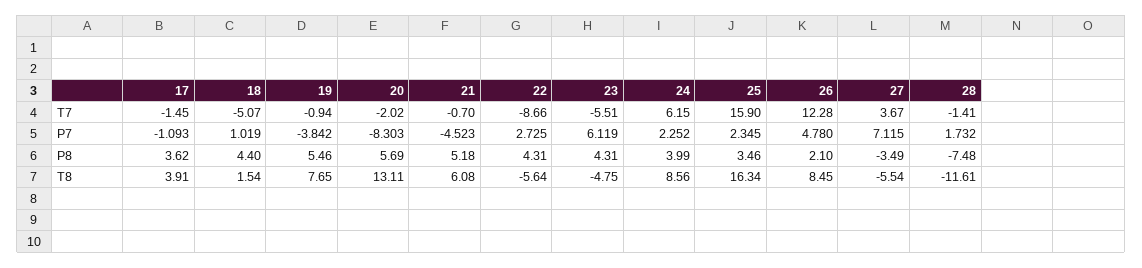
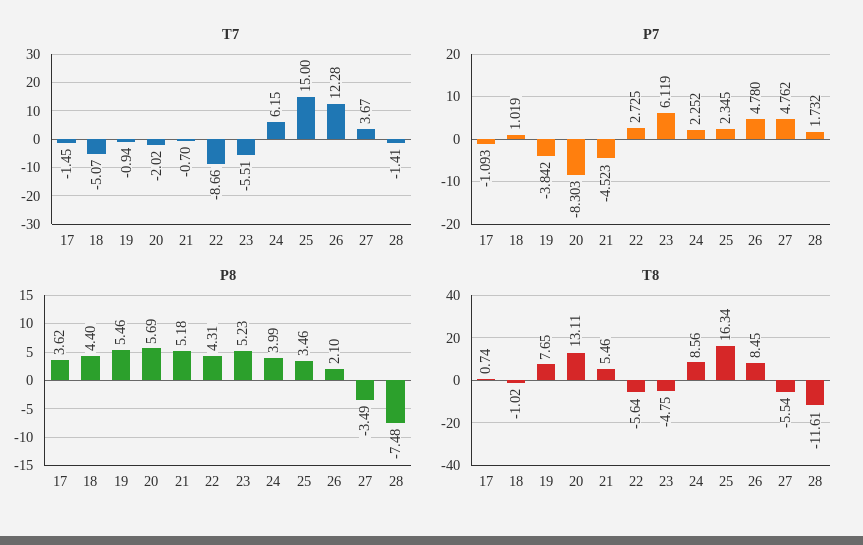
  {
    "T7": {
      "17": -1.45,
      "18": -5.07,
      "19": -0.94,
      "20": -2.02,
      "21": -0.7,
      "22": -8.66,
      "23": -5.51,
      "24": 6.15,
-     "25": 15.9,
+     "25": 15,
      "26": 12.28,
      "27": 3.67,
      "28": -1.41
    },
    "P7": {
      "17": -1.093,
      "18": 1.019,
      "19": -3.842,
      "20": -8.303,
      "21": -4.523,
      "22": 2.725,
      "23": 6.119,
      "24": 2.252,
      "25": 2.345,
      "26": 4.78,
-     "27": 7.115,
+     "27": 4.762,
      "28": 1.732
    },
    "P8": {
      "17": 3.62,
      "18": 4.4,
      "19": 5.46,
      "20": 5.69,
      "21": 5.18,
      "22": 4.31,
-     "23": 4.31,
+     "23": 5.23,
      "24": 3.99,
      "25": 3.46,
      "26": 2.1,
      "27": -3.49,
      "28": -7.48
    },
    "T8": {
-     "17": 3.91,
+     "17": 0.74,
-     "18": 1.54,
+     "18": -1.02,
      "19": 7.65,
      "20": 13.11,
-     "21": 6.08,
+     "21": 5.46,
      "22": -5.64,
      "23": -4.75,
      "24": 8.56,
      "25": 16.34,
      "26": 8.45,
      "27": -5.54,
      "28": -11.61
    }
  }

